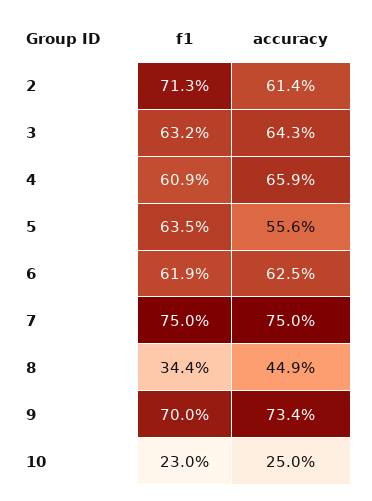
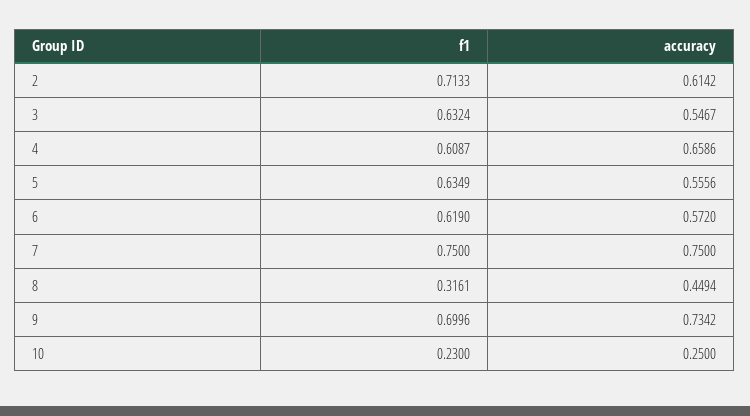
  {
    "f1": {
      "2": 0.7133,
      "3": 0.6324,
      "4": 0.6087,
      "5": 0.6349,
      "6": 0.619,
      "7": 0.75,
-     "8": 0.344,
+     "8": 0.3161,
      "9": 0.6996,
      "10": 0.23
    },
    "accuracy": {
      "2": 0.6142,
-     "3": 0.643,
+     "3": 0.5467,
      "4": 0.6586,
      "5": 0.5556,
-     "6": 0.625,
+     "6": 0.572,
      "7": 0.75,
      "8": 0.4494,
      "9": 0.7342,
      "10": 0.25
    }
  }

